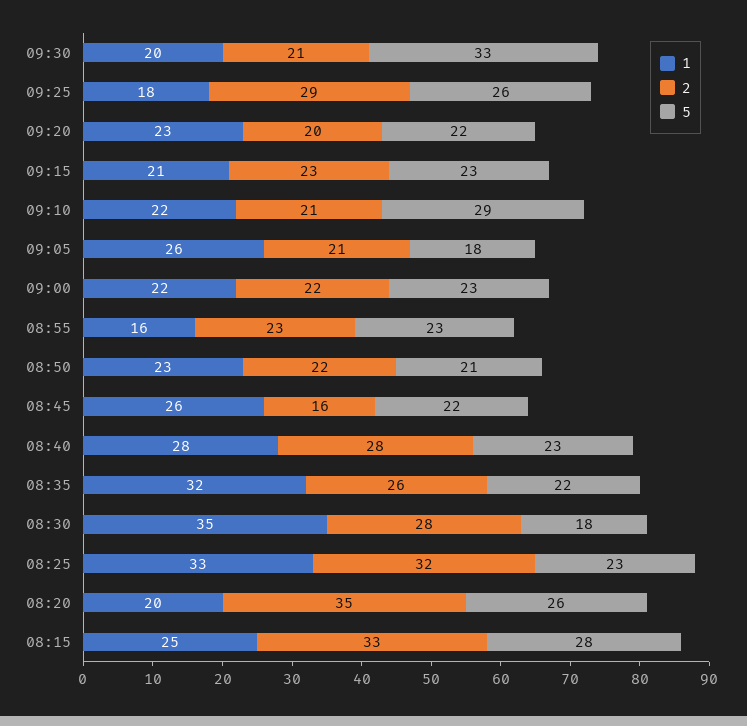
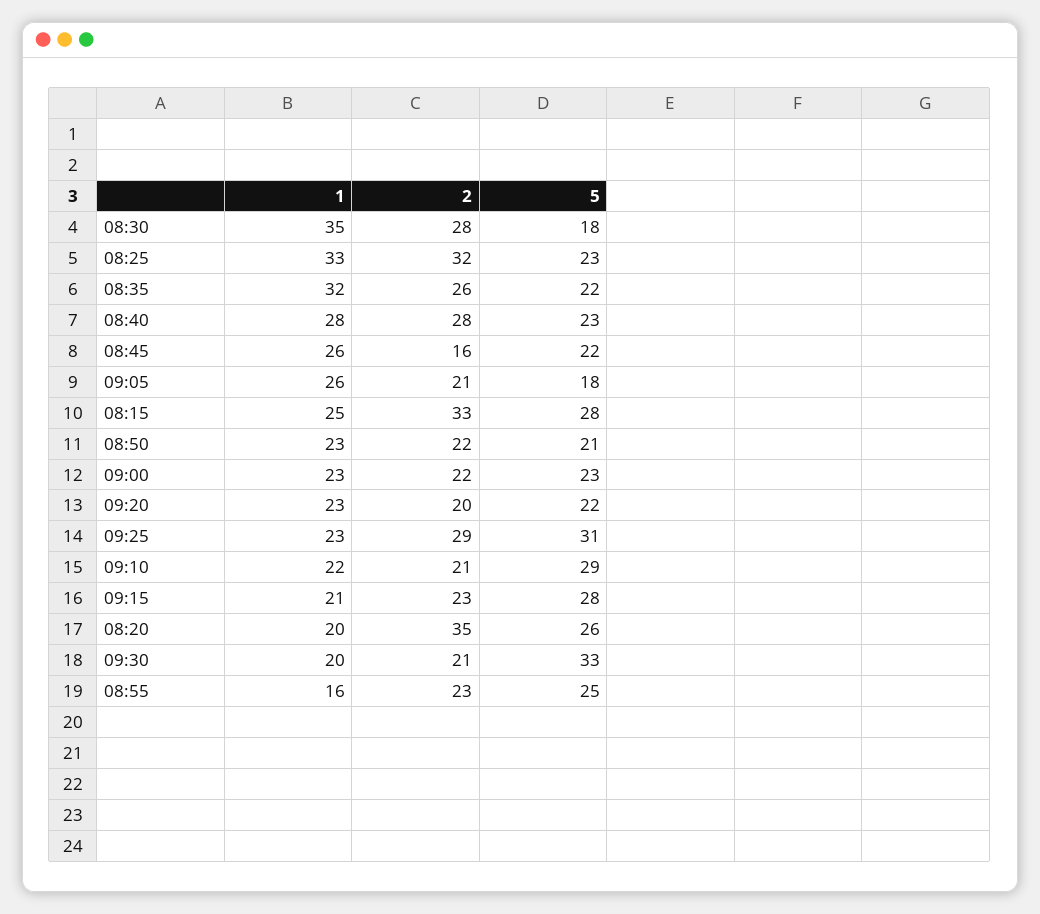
  {
    "1": {
      "09:30": 20,
-     "09:25": 18,
+     "09:25": 23,
      "09:20": 23,
      "09:15": 21,
      "09:10": 22,
      "09:05": 26,
-     "09:00": 22,
+     "09:00": 23,
      "08:55": 16,
      "08:50": 23,
      "08:45": 26,
      "08:40": 28,
      "08:35": 32,
      "08:30": 35,
      "08:25": 33,
      "08:20": 20,
      "08:15": 25
    },
    "2": {
      "09:30": 21,
      "09:25": 29,
      "09:20": 20,
      "09:15": 23,
      "09:10": 21,
      "09:05": 21,
      "09:00": 22,
      "08:55": 23,
      "08:50": 22,
      "08:45": 16,
      "08:40": 28,
      "08:35": 26,
      "08:30": 28,
      "08:25": 32,
      "08:20": 35,
      "08:15": 33
    },
    "5": {
      "09:30": 33,
-     "09:25": 26,
+     "09:25": 31,
      "09:20": 22,
-     "09:15": 23,
+     "09:15": 28,
      "09:10": 29,
      "09:05": 18,
      "09:00": 23,
-     "08:55": 23,
+     "08:55": 25,
      "08:50": 21,
      "08:45": 22,
      "08:40": 23,
      "08:35": 22,
      "08:30": 18,
      "08:25": 23,
      "08:20": 26,
      "08:15": 28
    }
  }

